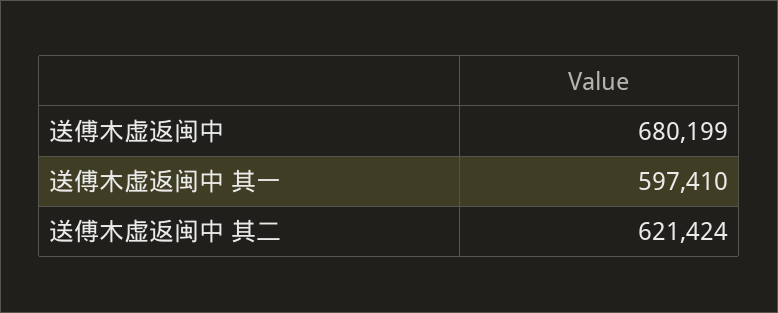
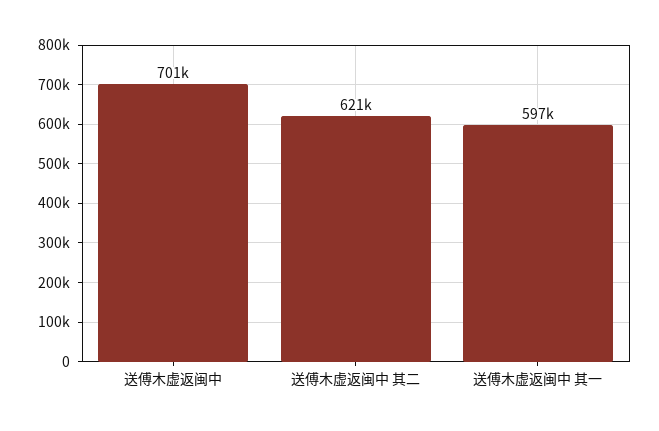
  {
-   "送傅木虚返闽中": 680199,
+   "送傅木虚返闽中": 701000,
    "送傅木虚返闽中 其一": 597410,
    "送傅木虚返闽中 其二": 621424
  }

